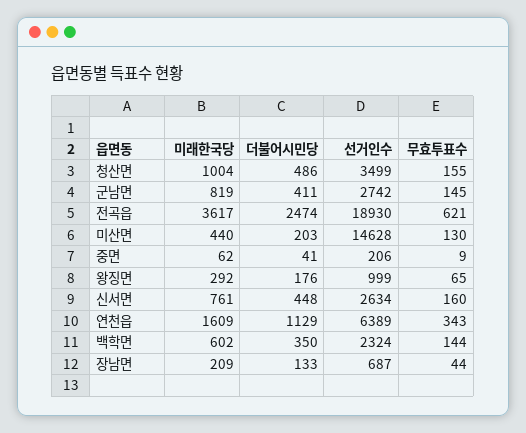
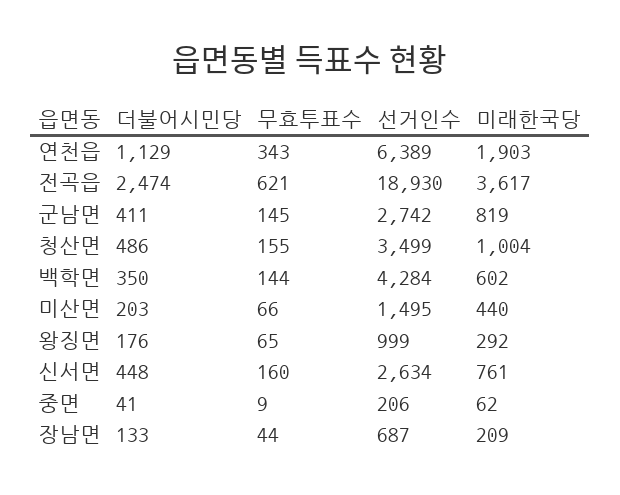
  {
    "미래한국당": {
      "청산면": 1004,
      "군남면": 819,
      "전곡읍": 3617,
      "미산면": 440,
      "중면": 62,
      "왕징면": 292,
      "신서면": 761,
-     "연천읍": 1609,
+     "연천읍": 1903,
      "백학면": 602,
      "장남면": 209
    },
    "더불어시민당": {
      "청산면": 486,
      "군남면": 411,
      "전곡읍": 2474,
      "미산면": 203,
      "중면": 41,
      "왕징면": 176,
      "신서면": 448,
      "연천읍": 1129,
      "백학면": 350,
      "장남면": 133
    },
    "선거인수": {
      "청산면": 3499,
      "군남면": 2742,
      "전곡읍": 18930,
-     "미산면": 14628,
+     "미산면": 1495,
      "중면": 206,
      "왕징면": 999,
      "신서면": 2634,
      "연천읍": 6389,
-     "백학면": 2324,
+     "백학면": 4284,
      "장남면": 687
    },
    "무효투표수": {
      "청산면": 155,
      "군남면": 145,
      "전곡읍": 621,
-     "미산면": 130,
+     "미산면": 66,
      "중면": 9,
      "왕징면": 65,
      "신서면": 160,
      "연천읍": 343,
      "백학면": 144,
      "장남면": 44
    }
  }

